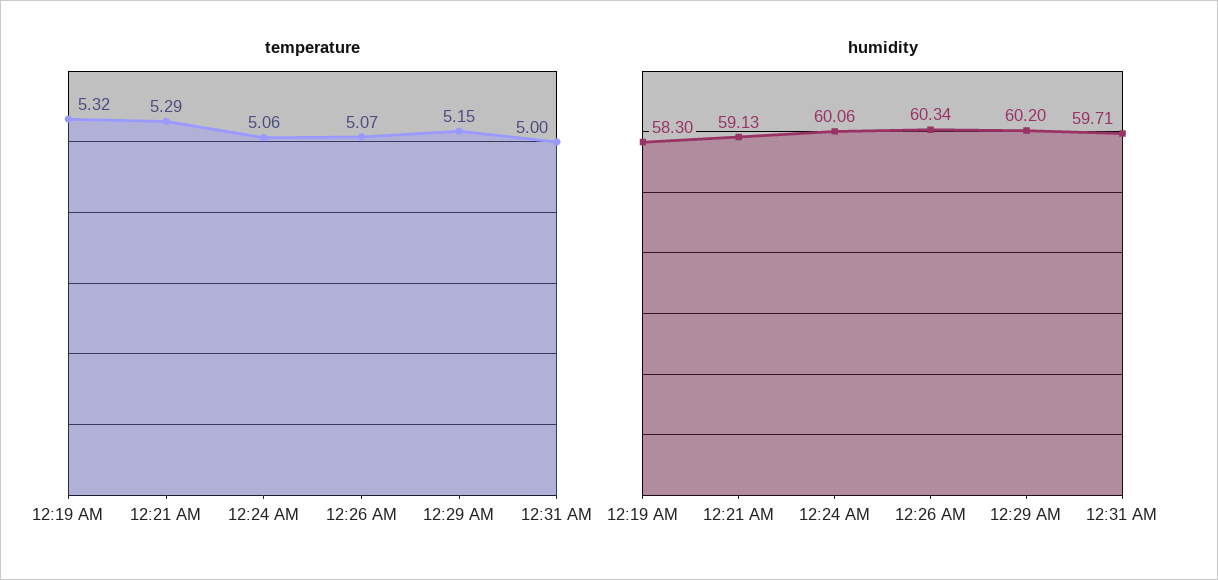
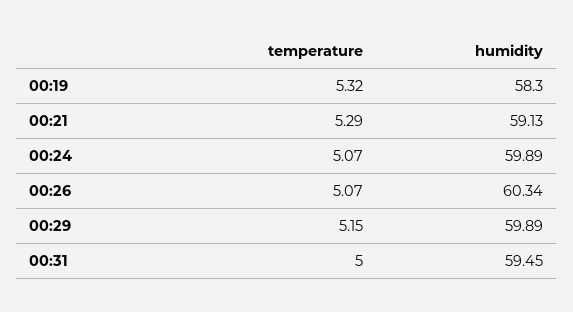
  {
    "temperature": {
      "12:19 AM": 5.32,
      "12:21 AM": 5.29,
-     "12:24 AM": 5.06,
+     "12:24 AM": 5.07,
      "12:26 AM": 5.07,
      "12:29 AM": 5.15,
      "12:31 AM": 5
    },
    "humidity": {
      "12:19 AM": 58.3,
      "12:21 AM": 59.13,
-     "12:24 AM": 60.06,
+     "12:24 AM": 59.89,
      "12:26 AM": 60.34,
-     "12:29 AM": 60.2,
+     "12:29 AM": 59.89,
-     "12:31 AM": 59.71
+     "12:31 AM": 59.45
    }
  }

